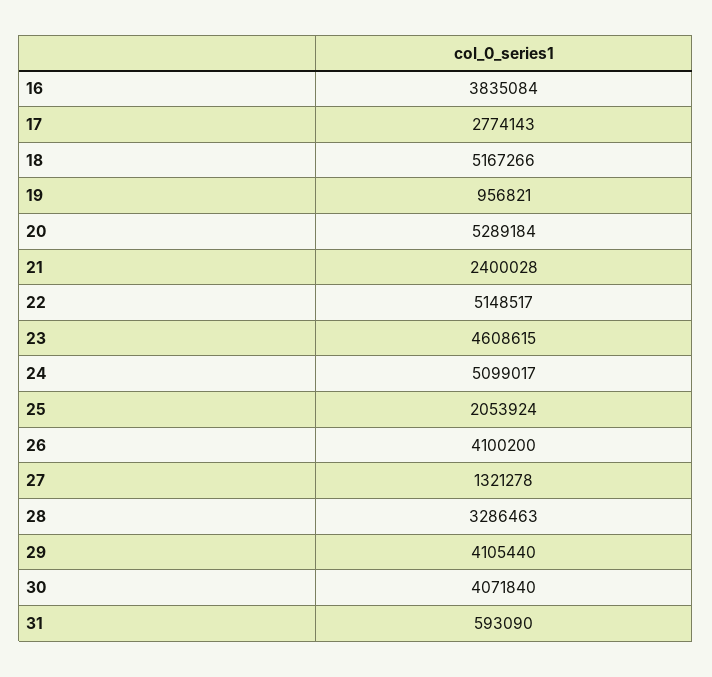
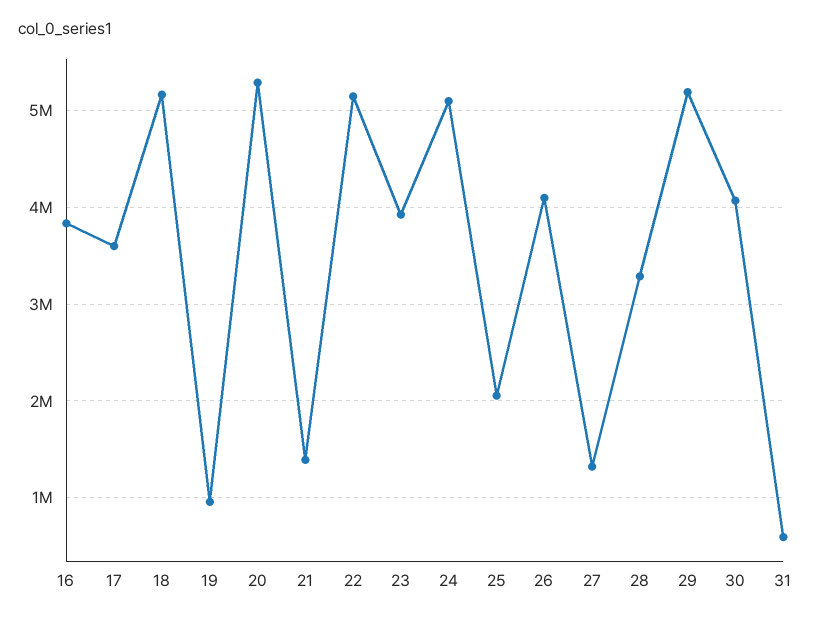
  {
    "16": 3835084,
-   "17": 2774143,
+   "17": 3600000,
    "18": 5167266,
    "19": 956821,
    "20": 5289184,
-   "21": 2400028,
+   "21": 1400000,
    "22": 5148517,
-   "23": 4608615,
+   "23": 3900000,
    "24": 5099017,
    "25": 2053924,
    "26": 4100200,
    "27": 1321278,
    "28": 3286463,
-   "29": 4105440,
+   "29": 5200000,
    "30": 4071840,
    "31": 593090
  }

